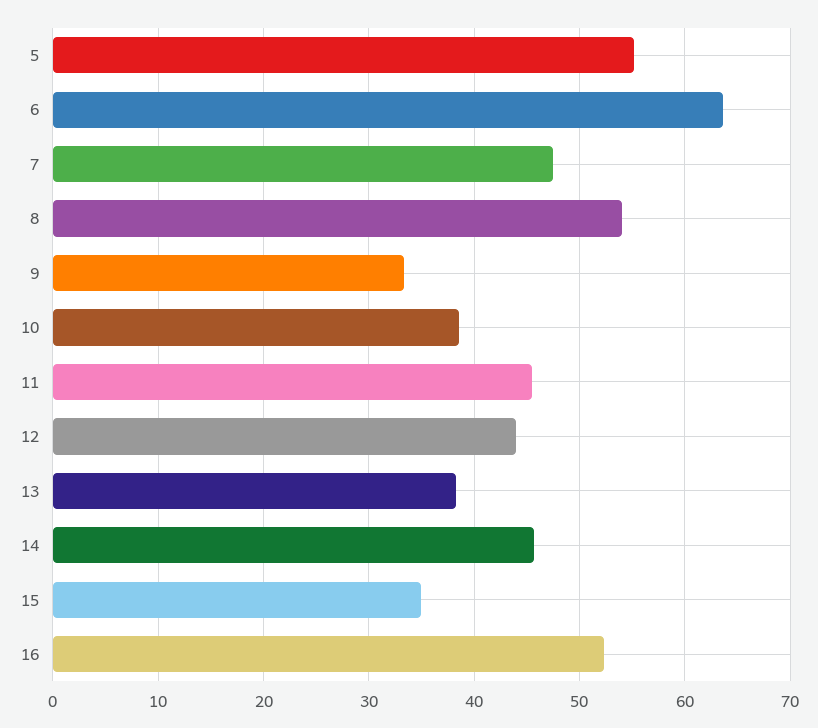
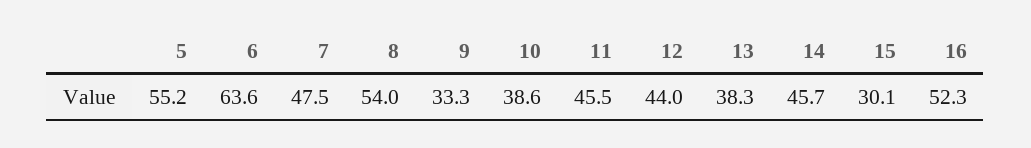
  {
    "5": 55.2,
    "6": 63.6,
    "7": 47.5,
    "8": 54,
    "9": 33.3,
    "10": 38.6,
    "11": 45.5,
    "12": 44,
    "13": 38.3,
    "14": 45.7,
-   "15": 35,
+   "15": 30.1,
    "16": 52.3
  }

